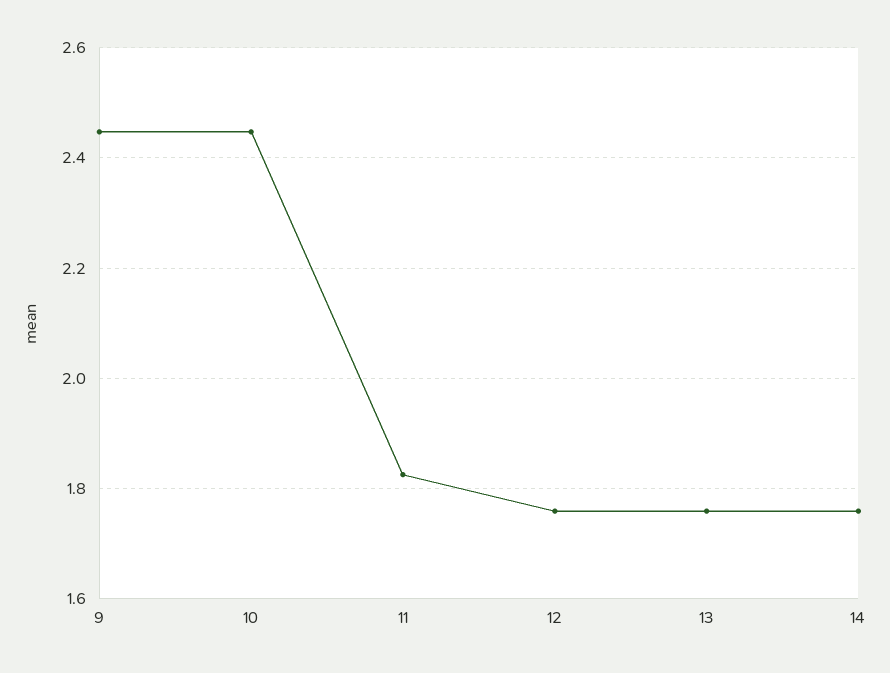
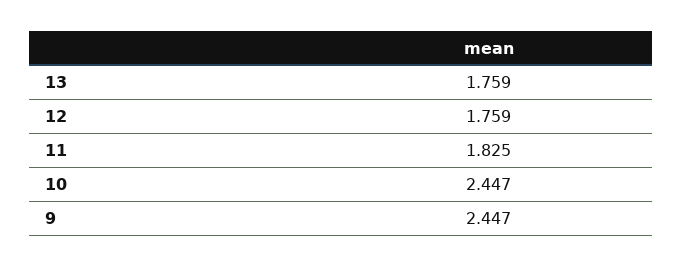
  {
    "9": 2.447,
    "10": 2.447,
    "11": 1.825,
    "12": 1.759,
-   "13": 1.759,
+   "13": 1.759
-   "14": 1.76
  }

